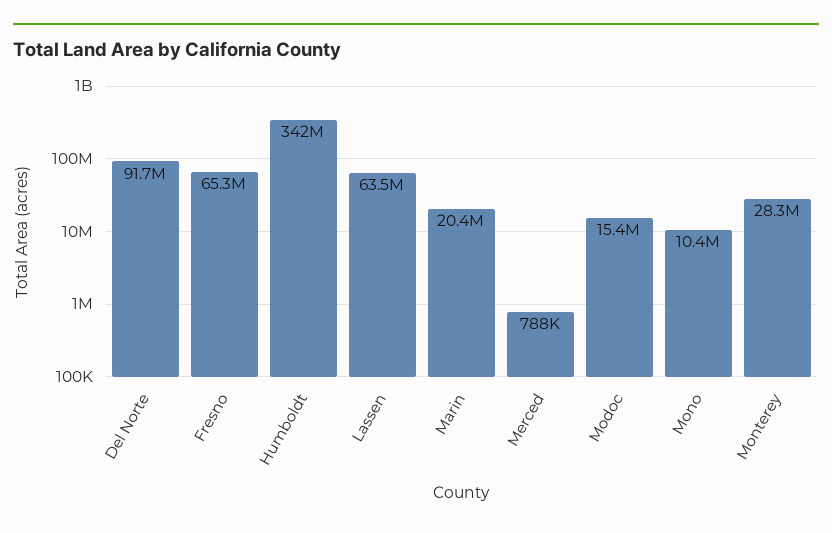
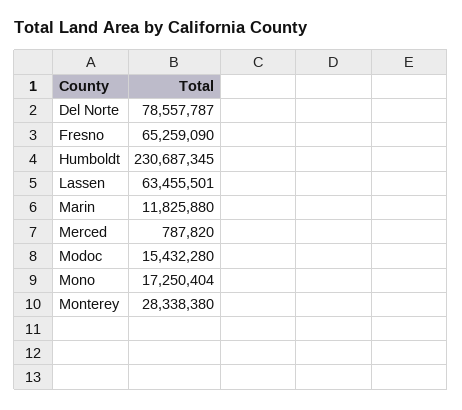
  {
-   "Del Norte": 91700000,
+   "Del Norte": 78557787,
    "Fresno": 65259090,
-   "Humboldt": 342000000,
+   "Humboldt": 230687345,
    "Lassen": 63455501,
-   "Marin": 20400000,
+   "Marin": 11825880,
    "Merced": 787820,
    "Modoc": 15432280,
-   "Mono": 10400000,
+   "Mono": 17250404,
    "Monterey": 28338380
  }

